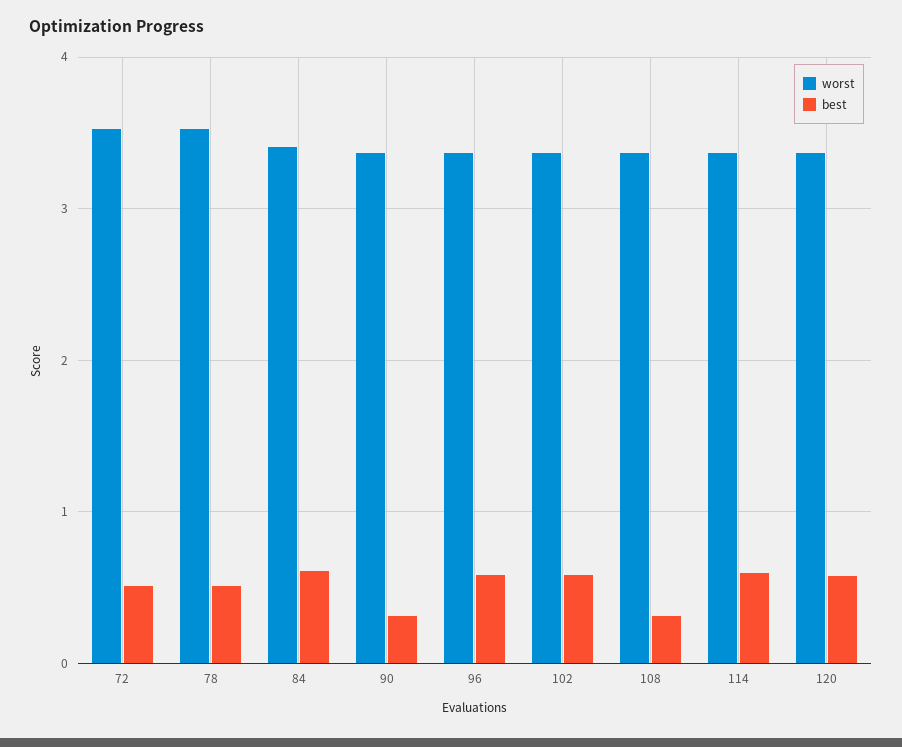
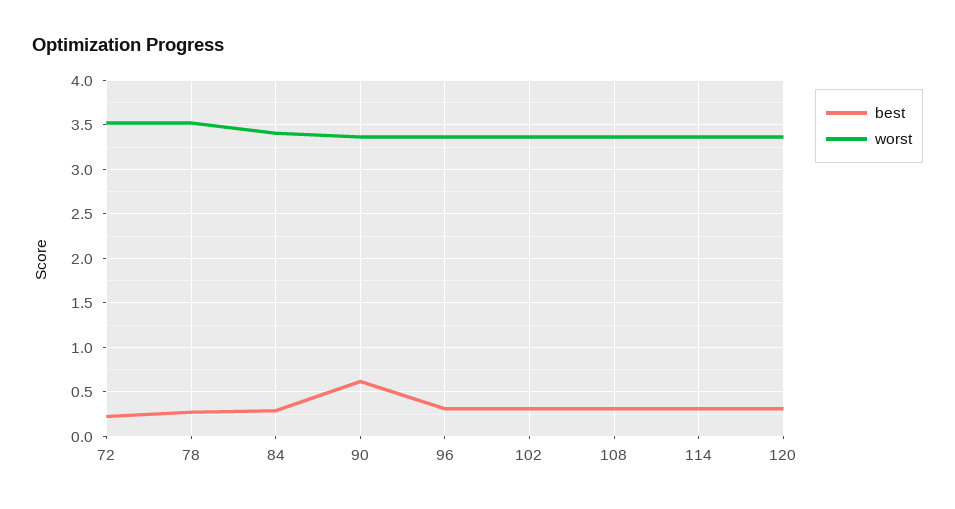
  {
    "worst": {
      "72": 3.5,
      "78": 3.5,
      "84": 3.4,
      "90": 3.4,
      "96": 3.4,
      "102": 3.4,
      "108": 3.4,
      "114": 3.4,
      "120": 3.4
    },
    "best": {
-     "72": 0.5,
+     "72": 0.2,
-     "78": 0.5,
+     "78": 0.3,
-     "84": 0.6,
+     "84": 0.3,
-     "90": 0.3,
+     "90": 0.6,
-     "96": 0.6,
+     "96": 0.3,
-     "102": 0.6,
+     "102": 0.3,
      "108": 0.3,
-     "114": 0.6,
+     "114": 0.3,
-     "120": 0.6
+     "120": 0.3
    }
  }

